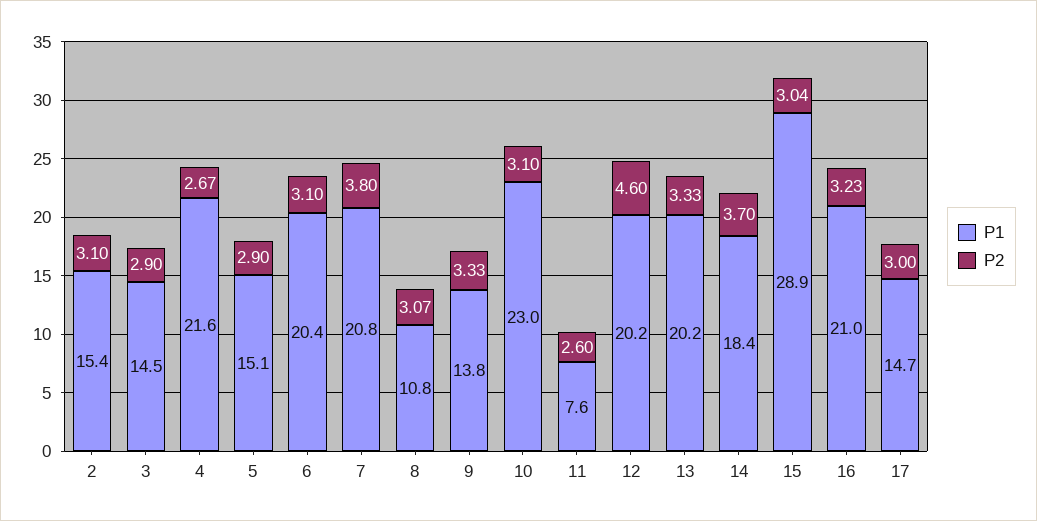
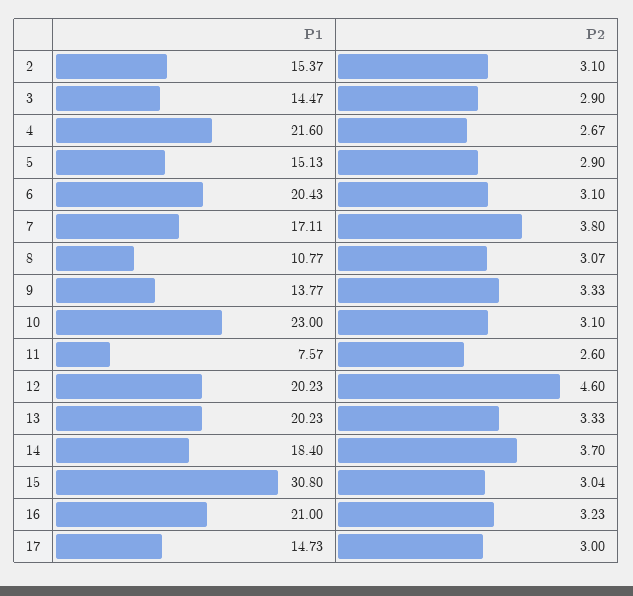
  {
    "P1": {
      "2": 15.37,
      "3": 14.47,
      "4": 21.6,
      "5": 15.13,
      "6": 20.43,
-     "7": 20.8,
+     "7": 17.11,
      "8": 10.77,
      "9": 13.77,
      "10": 23,
      "11": 7.57,
      "12": 20.23,
      "13": 20.23,
      "14": 18.4,
-     "15": 28.9,
+     "15": 30.8,
      "16": 21,
      "17": 14.73
    },
    "P2": {
      "2": 3.1,
      "3": 2.9,
      "4": 2.67,
      "5": 2.9,
      "6": 3.1,
      "7": 3.8,
      "8": 3.07,
      "9": 3.33,
      "10": 3.1,
      "11": 2.6,
      "12": 4.6,
      "13": 3.33,
      "14": 3.7,
      "15": 3.04,
      "16": 3.23,
      "17": 3
    }
  }

